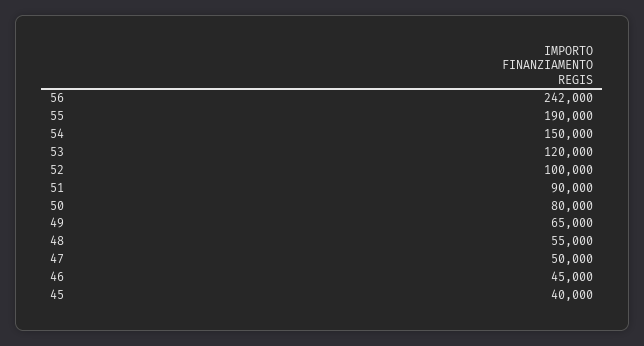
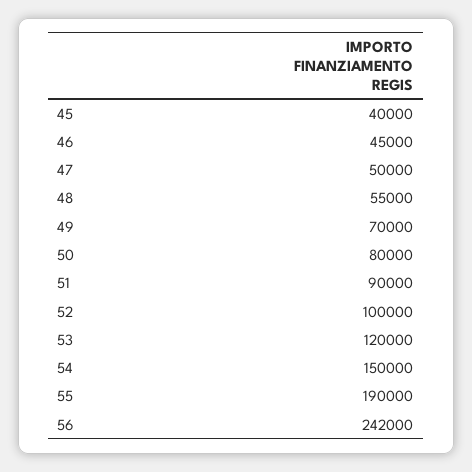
  {
    "56": 242000,
    "55": 190000,
    "54": 150000,
    "53": 120000,
    "52": 100000,
    "51": 90000,
    "50": 80000,
-   "49": 65000,
+   "49": 70000,
    "48": 55000,
    "47": 50000,
    "46": 45000,
    "45": 40000
  }

